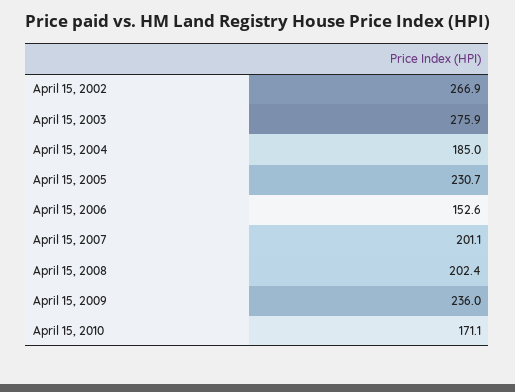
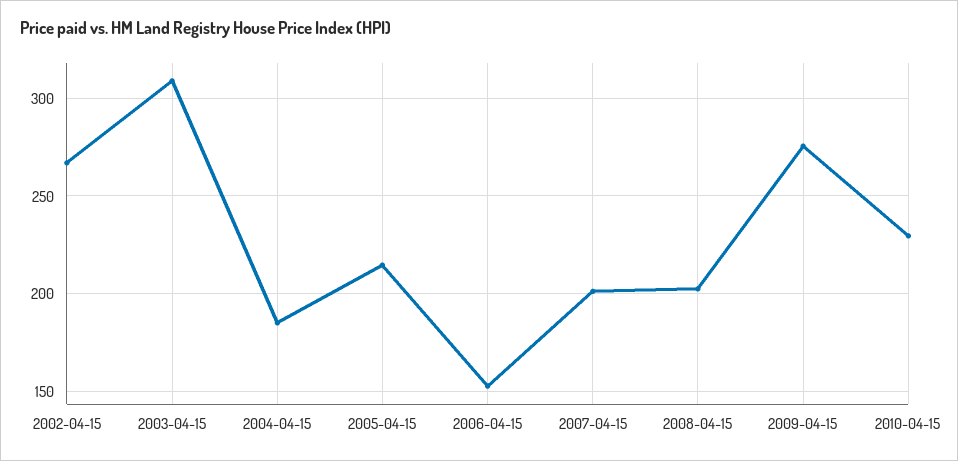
  {
    "April 15, 2002": 266.9,
-   "April 15, 2003": 275.9,
+   "April 15, 2003": 310,
    "April 15, 2004": 185,
-   "April 15, 2005": 230.7,
+   "April 15, 2005": 215,
    "April 15, 2006": 152.6,
    "April 15, 2007": 201.1,
    "April 15, 2008": 202.4,
-   "April 15, 2009": 236,
+   "April 15, 2009": 275,
-   "April 15, 2010": 171.1
+   "April 15, 2010": 230
  }

